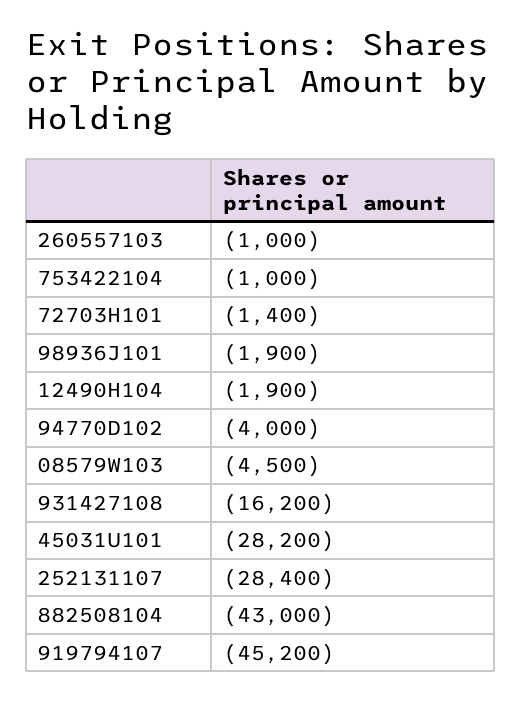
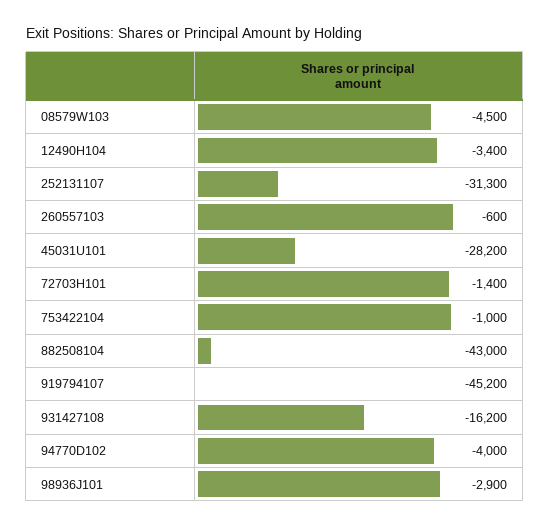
  {
-   "260557103": -1000,
+   "260557103": -600,
    "753422104": -1000,
    "72703H101": -1400,
-   "98936J101": -1900,
+   "98936J101": -2900,
-   "12490H104": -1900,
+   "12490H104": -3400,
    "94770D102": -4000,
    "08579W103": -4500,
    "931427108": -16200,
    "45031U101": -28200,
-   "252131107": -28400,
+   "252131107": -31300,
    "882508104": -43000,
    "919794107": -45200
  }

